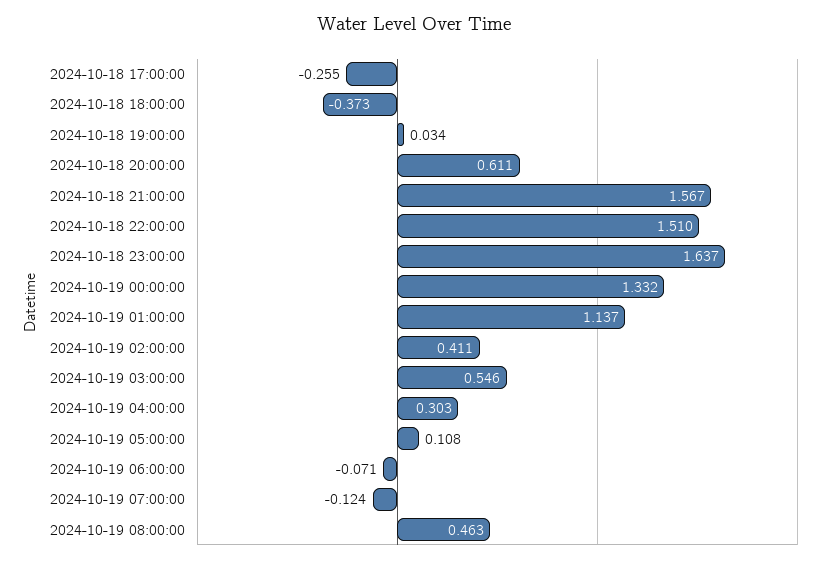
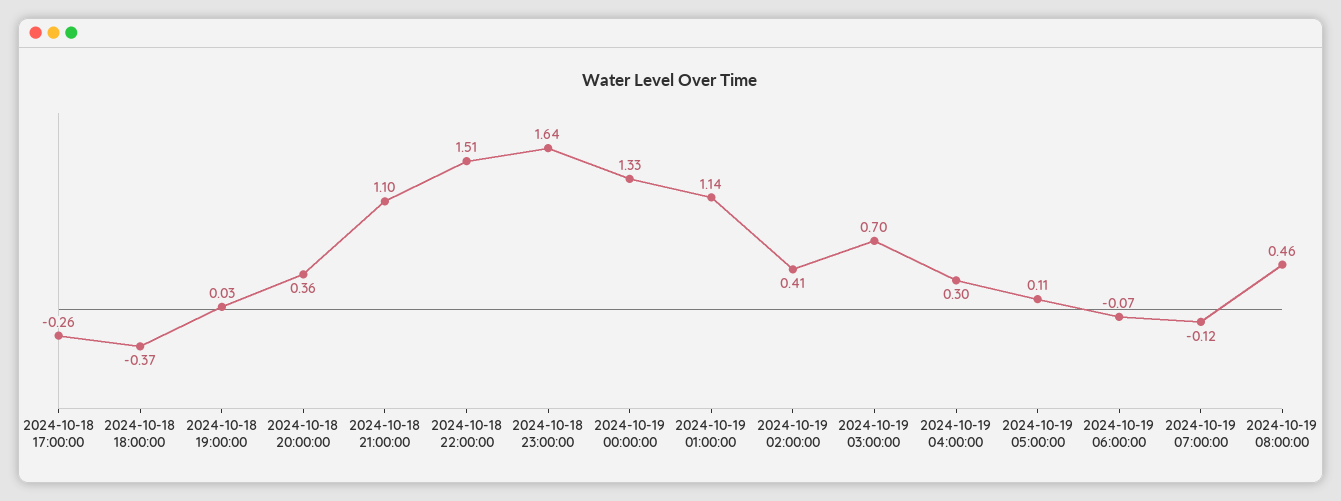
  {
    "2024-10-18 17:00:00": -0.255,
    "2024-10-18 18:00:00": -0.373,
    "2024-10-18 19:00:00": 0.034,
-   "2024-10-18 20:00:00": 0.611,
+   "2024-10-18 20:00:00": 0.36,
-   "2024-10-18 21:00:00": 1.567,
+   "2024-10-18 21:00:00": 1.1,
    "2024-10-18 22:00:00": 1.51,
    "2024-10-18 23:00:00": 1.637,
    "2024-10-19 00:00:00": 1.332,
    "2024-10-19 01:00:00": 1.137,
    "2024-10-19 02:00:00": 0.411,
-   "2024-10-19 03:00:00": 0.546,
+   "2024-10-19 03:00:00": 0.7,
    "2024-10-19 04:00:00": 0.303,
    "2024-10-19 05:00:00": 0.108,
    "2024-10-19 06:00:00": -0.071,
    "2024-10-19 07:00:00": -0.124,
    "2024-10-19 08:00:00": 0.463
  }

